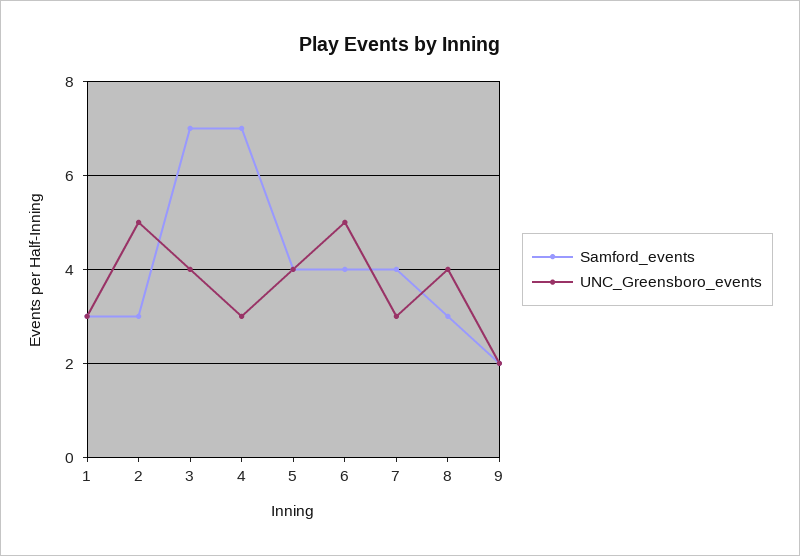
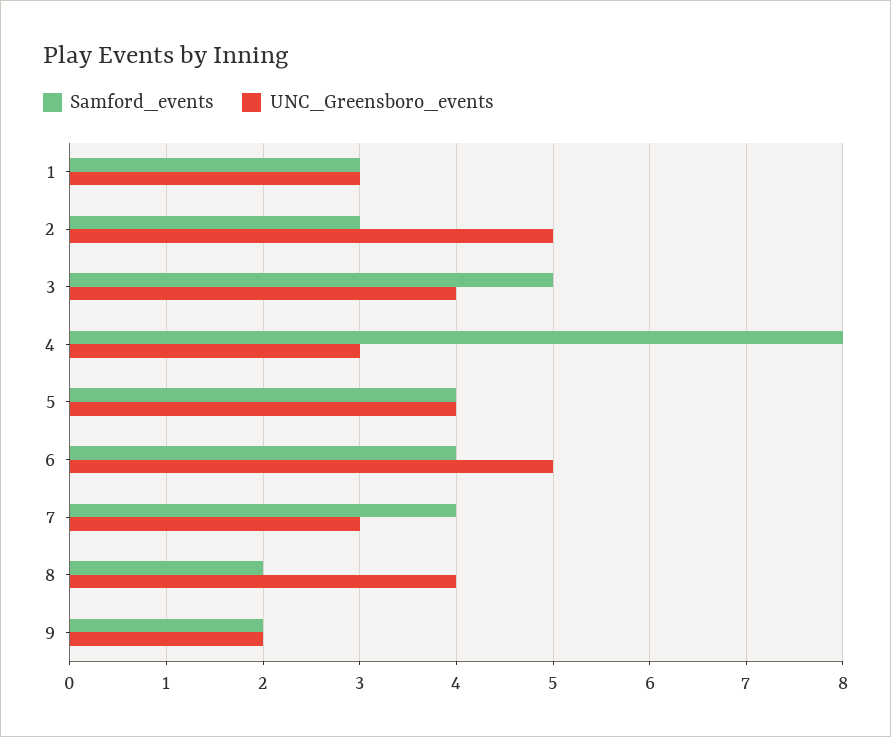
  {
    "Samford_events": {
      "1": 3,
      "2": 3,
-     "3": 7,
+     "3": 5,
-     "4": 7,
+     "4": 8,
      "5": 4,
      "6": 4,
      "7": 4,
-     "8": 3,
+     "8": 2,
      "9": 2
    },
    "UNC_Greensboro_events": {
      "1": 3,
      "2": 5,
      "3": 4,
      "4": 3,
      "5": 4,
      "6": 5,
      "7": 3,
      "8": 4,
      "9": 2
    }
  }

